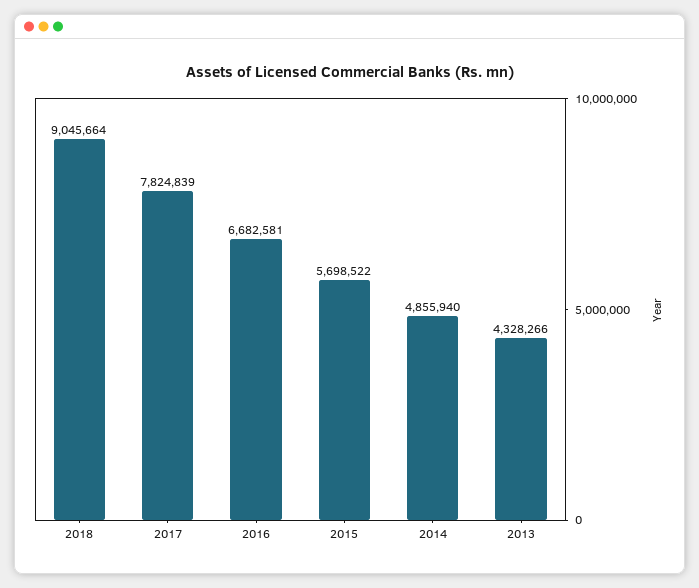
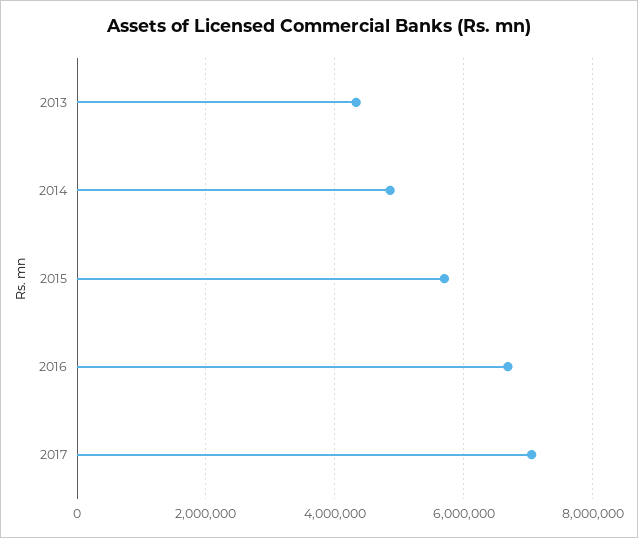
  {
-   "2018": 9045664,
-   "2017": 7824839,
+   "2017": 7000000,
    "2016": 6682581,
    "2015": 5698522,
    "2014": 4855940,
    "2013": 4328266
  }

